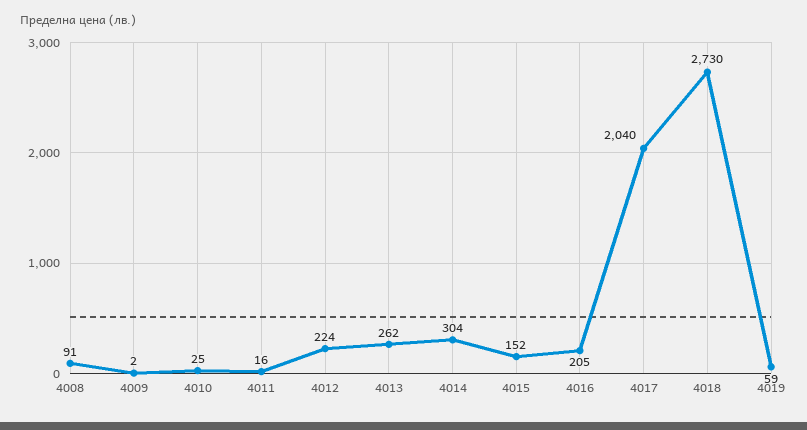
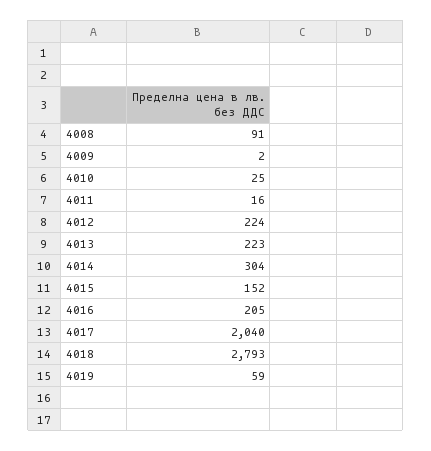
  {
    "4008": 91,
    "4009": 2,
    "4010": 25,
    "4011": 16,
    "4012": 224,
-   "4013": 262,
+   "4013": 223,
    "4014": 304,
    "4015": 152,
    "4016": 205,
    "4017": 2040,
-   "4018": 2730,
+   "4018": 2793,
    "4019": 59
  }

